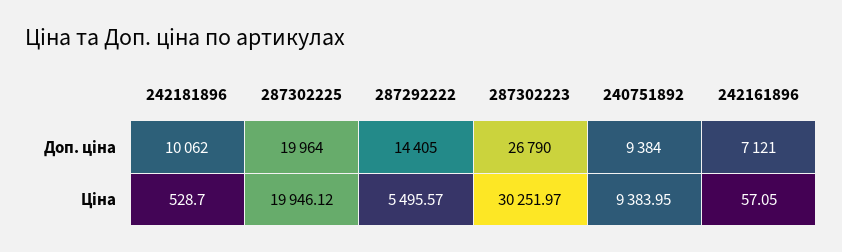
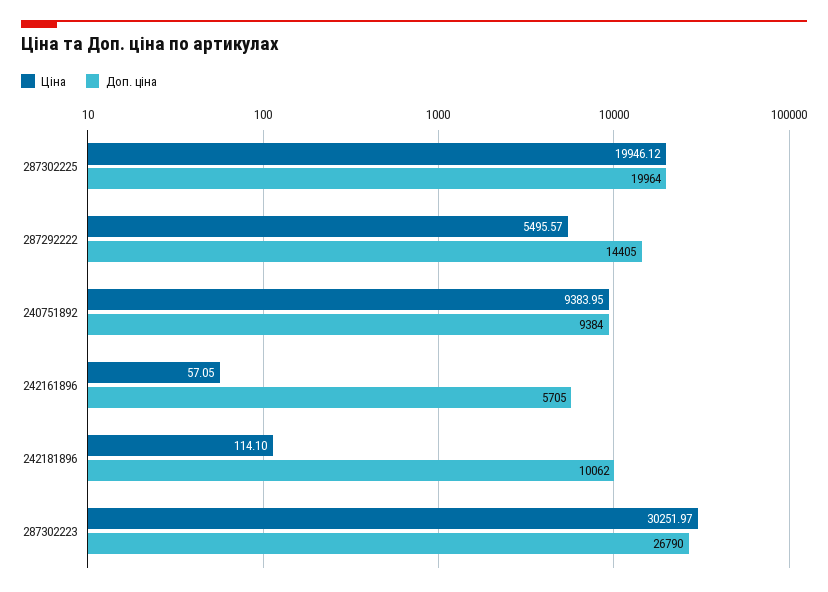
  {
    "Доп. ціна": {
      "242181896": 10062,
      "287302225": 19964,
      "287292222": 14405,
      "287302223": 26790,
      "240751892": 9384,
-     "242161896": 7121
+     "242161896": 5705
    },
    "Ціна": {
-     "242181896": 528.7,
+     "242181896": 114.1,
      "287302225": 19946.12,
      "287292222": 5495.57,
      "287302223": 30251.97,
      "240751892": 9383.95,
      "242161896": 57.05
    }
  }

